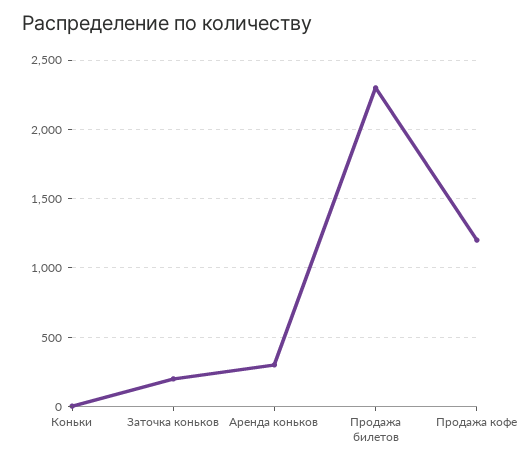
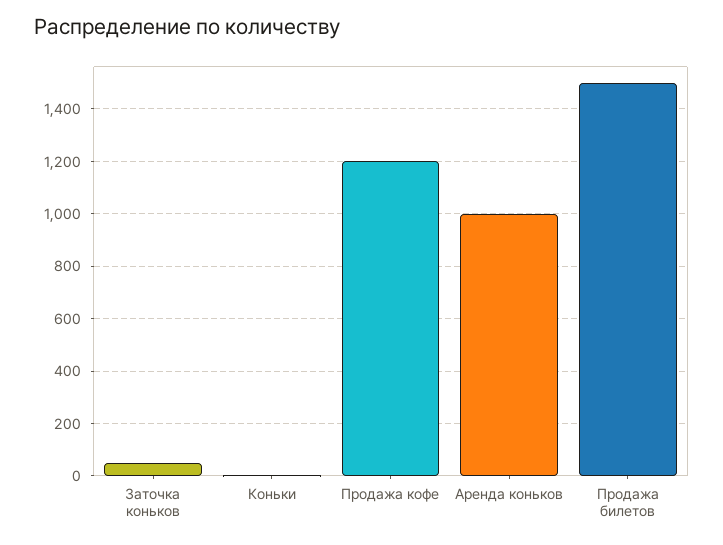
  {
    "Коньки": 0,
-   "Заточка коньков": 200,
+   "Заточка коньков": 50,
-   "Аренда коньков": 300,
+   "Аренда коньков": 1000,
-   "Продажа билетов": 2300,
+   "Продажа билетов": 1500,
    "Продажа кофе": 1200
  }

